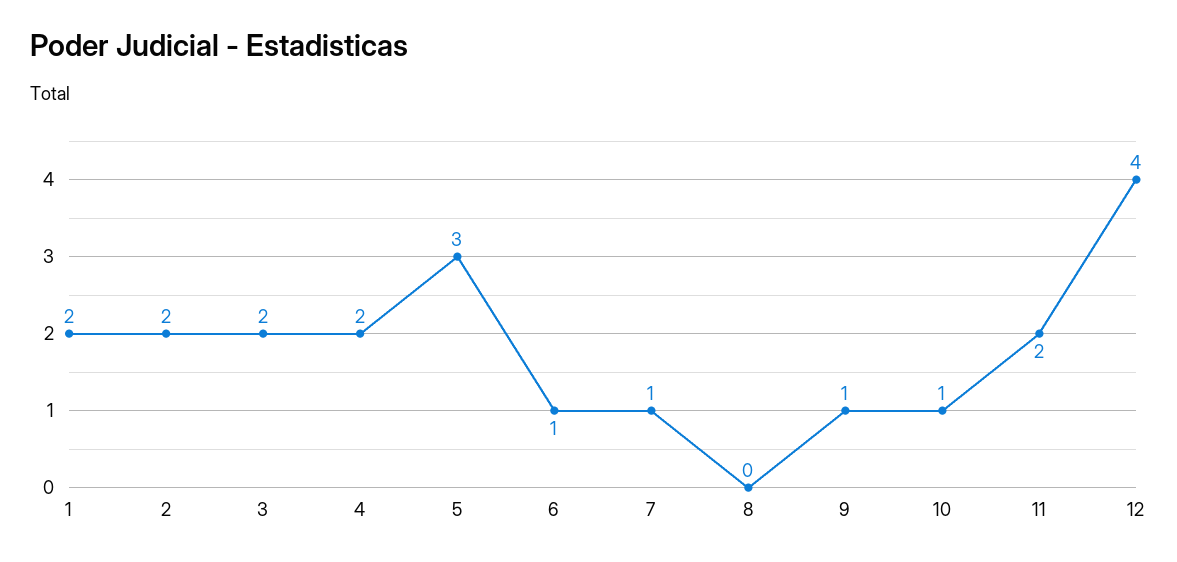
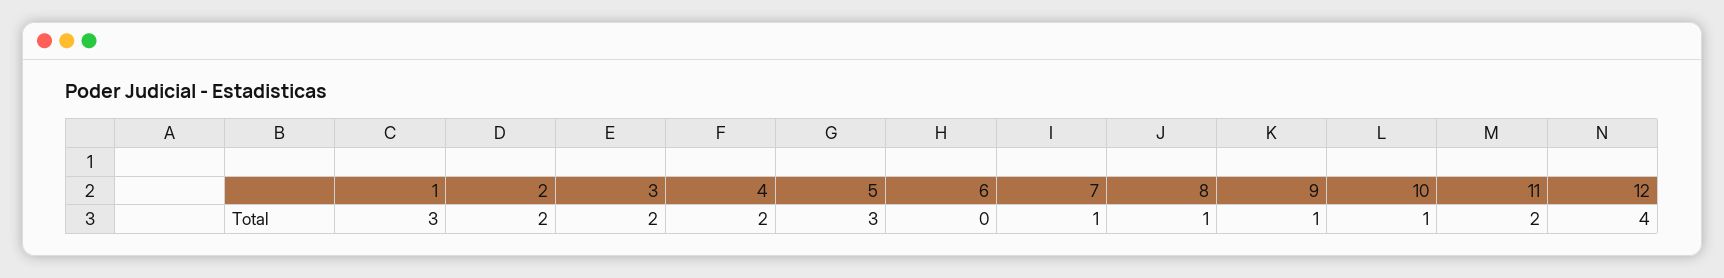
  {
-   "1": 2,
+   "1": 3,
    "2": 2,
    "3": 2,
    "4": 2,
    "5": 3,
-   "6": 1,
+   "6": 0,
    "7": 1,
-   "8": 0,
+   "8": 1,
    "9": 1,
    "10": 1,
    "11": 2,
    "12": 4
  }

